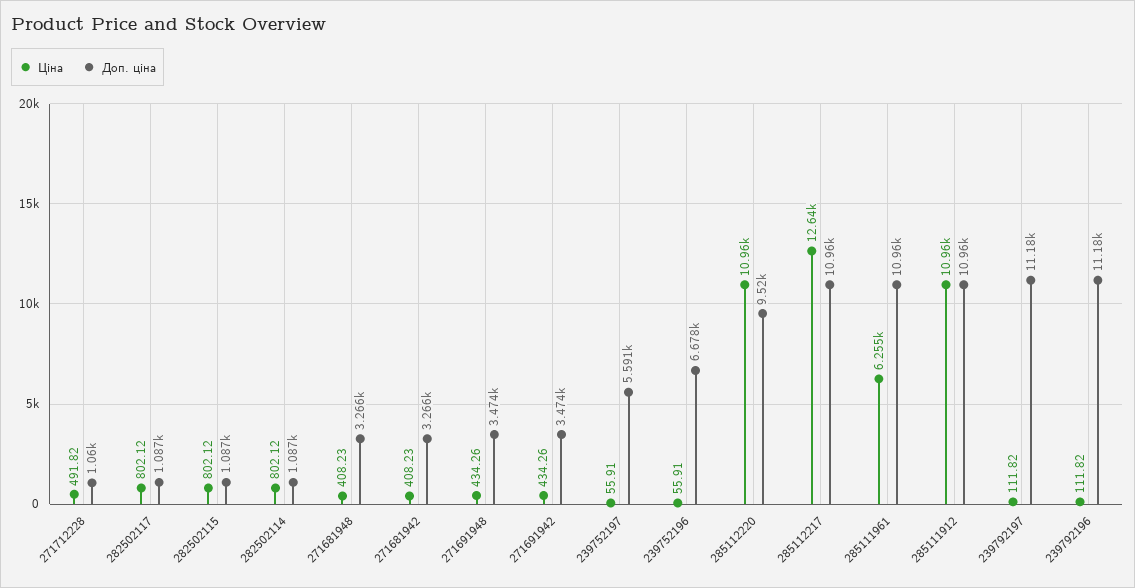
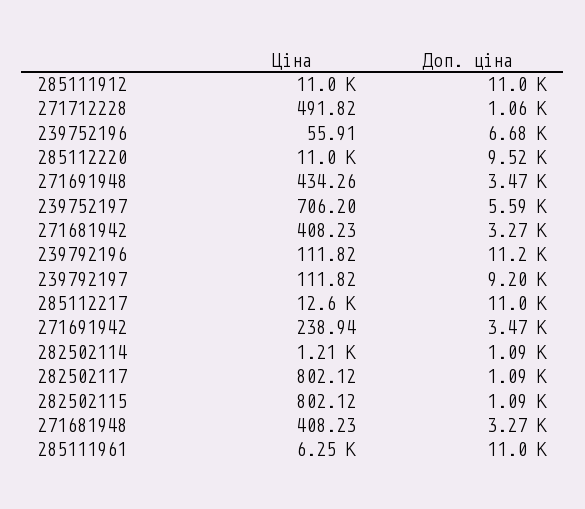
  {
    "Ціна": {
      "271712228": 491.82,
      "282502117": 802.12,
      "282502115": 802.12,
-     "282502114": 802.12,
+     "282502114": 1210,
      "271681948": 408.23,
      "271681942": 408.23,
      "271691948": 434.26,
-     "271691942": 434.26,
+     "271691942": 238.94,
-     "239752197": 55.91,
+     "239752197": 706.2,
      "239752196": 55.91,
      "285112220": 10960,
      "285112217": 12640,
      "285111961": 6255,
      "285111912": 10960,
      "239792197": 111.82,
      "239792196": 111.82
    },
    "Доп. ціна": {
      "271712228": 1060,
      "282502117": 1087,
      "282502115": 1087,
      "282502114": 1087,
      "271681948": 3266,
      "271681942": 3266,
      "271691948": 3474,
      "271691942": 3474,
      "239752197": 5591,
      "239752196": 6678,
      "285112220": 9520,
      "285112217": 10960,
      "285111961": 10960,
      "285111912": 10960,
-     "239792197": 11180,
+     "239792197": 9200,
      "239792196": 11180
    }
  }

